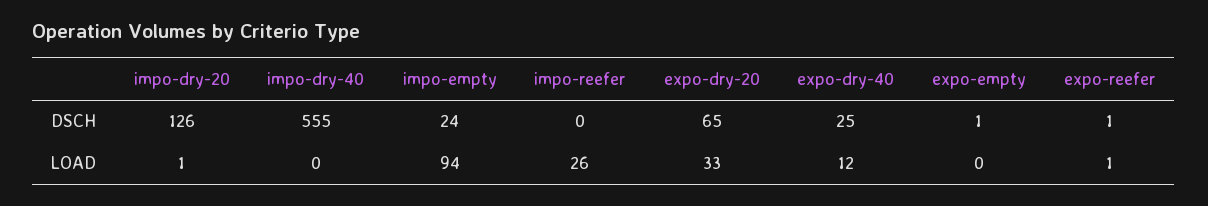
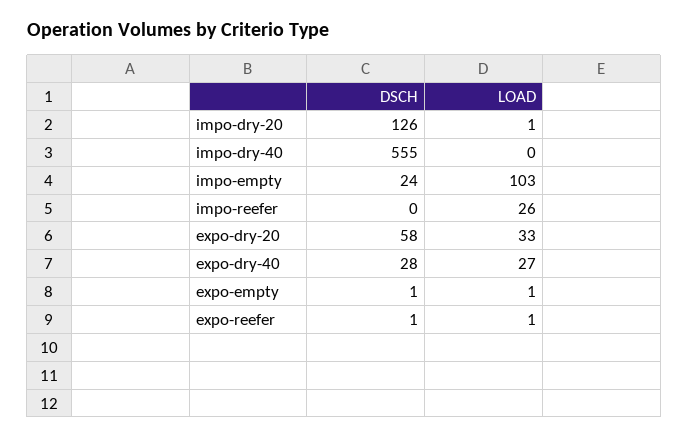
  {
    "impo-dry-20": {
      "DSCH": 126,
      "LOAD": 1
    },
    "impo-dry-40": {
      "DSCH": 555,
      "LOAD": 0
    },
    "impo-empty": {
      "DSCH": 24,
-     "LOAD": 94
+     "LOAD": 103
    },
    "impo-reefer": {
      "DSCH": 0,
      "LOAD": 26
    },
    "expo-dry-20": {
-     "DSCH": 65,
+     "DSCH": 58,
      "LOAD": 33
    },
    "expo-dry-40": {
-     "DSCH": 25,
+     "DSCH": 28,
-     "LOAD": 12
+     "LOAD": 27
    },
    "expo-empty": {
      "DSCH": 1,
-     "LOAD": 0
+     "LOAD": 1
    },
    "expo-reefer": {
      "DSCH": 1,
      "LOAD": 1
    }
  }

